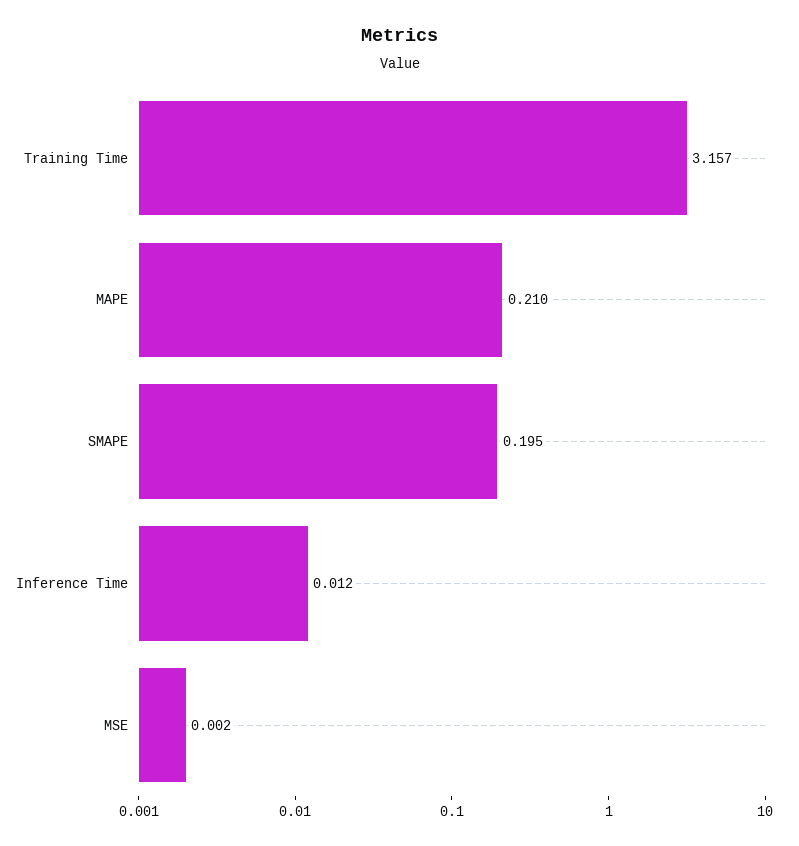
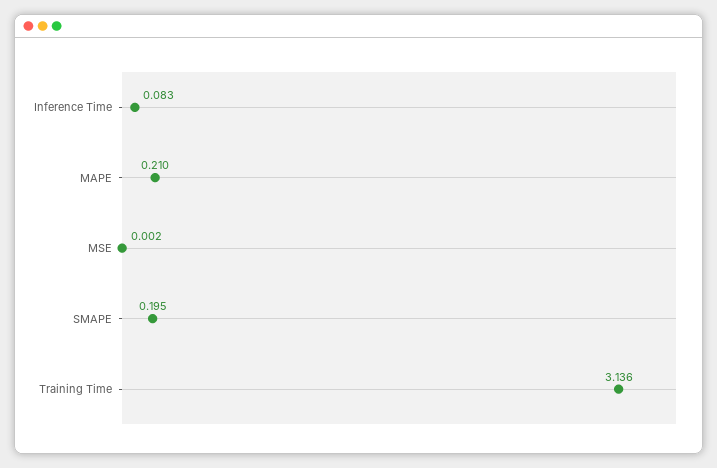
  {
-   "Training Time": 3.157,
+   "Training Time": 3.136,
    "MAPE": 0.21,
    "SMAPE": 0.195,
-   "Inference Time": 0.012,
+   "Inference Time": 0.083,
    "MSE": 0.002
  }

